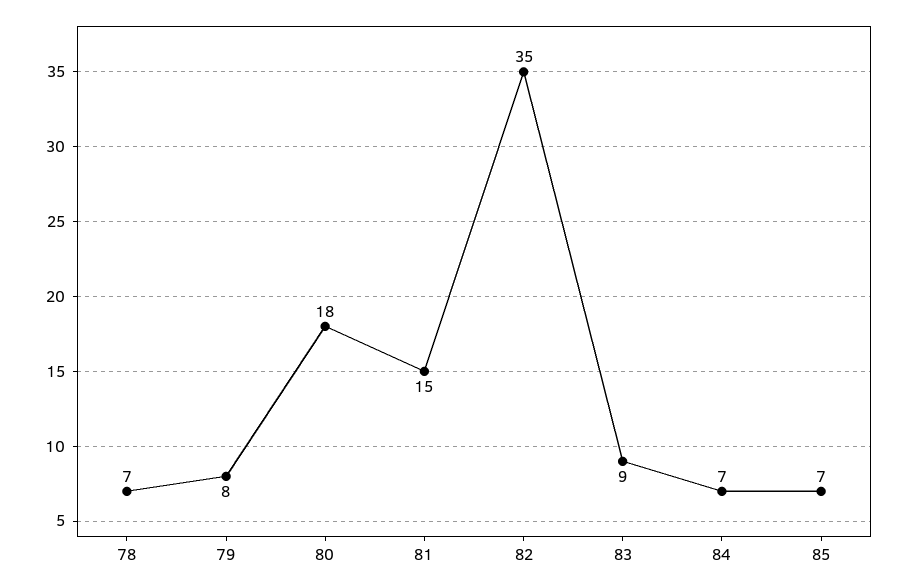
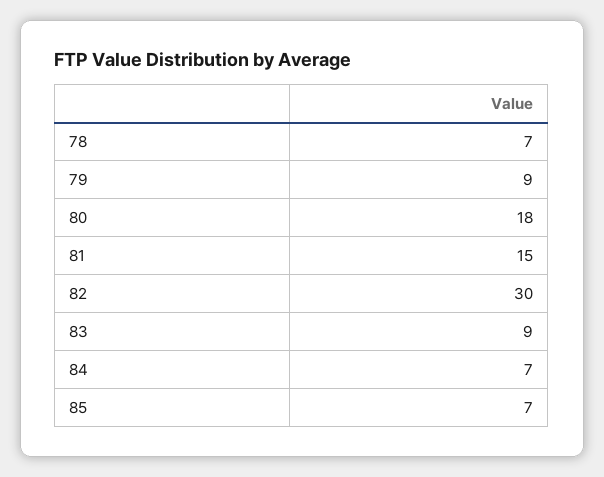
  {
    "78": 7,
-   "79": 8,
+   "79": 9,
    "80": 18,
    "81": 15,
-   "82": 35,
+   "82": 30,
    "83": 9,
    "84": 7,
    "85": 7
  }

